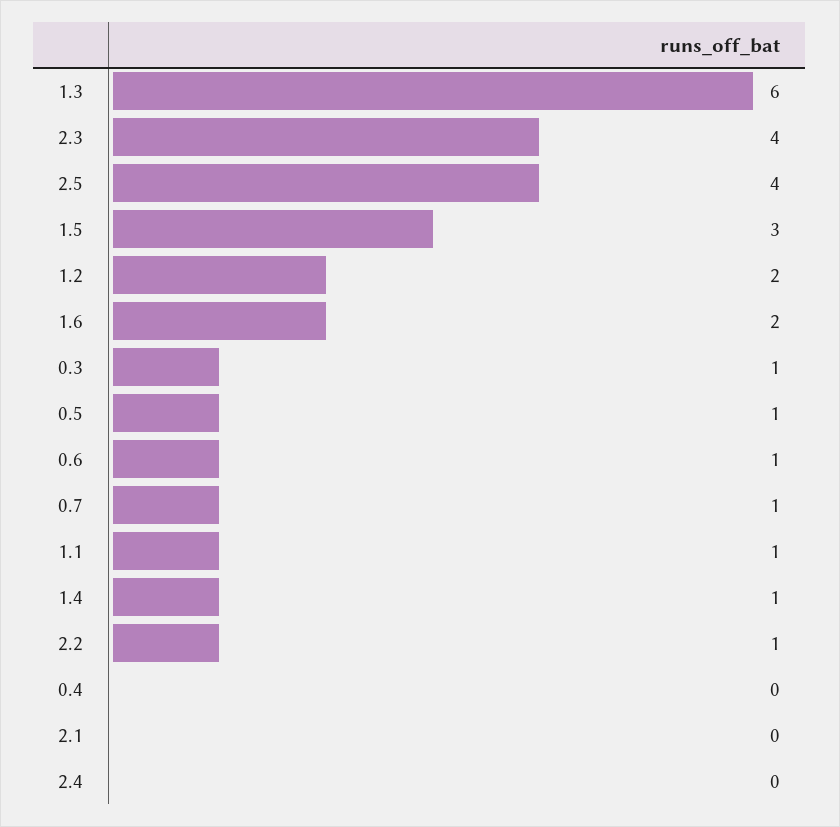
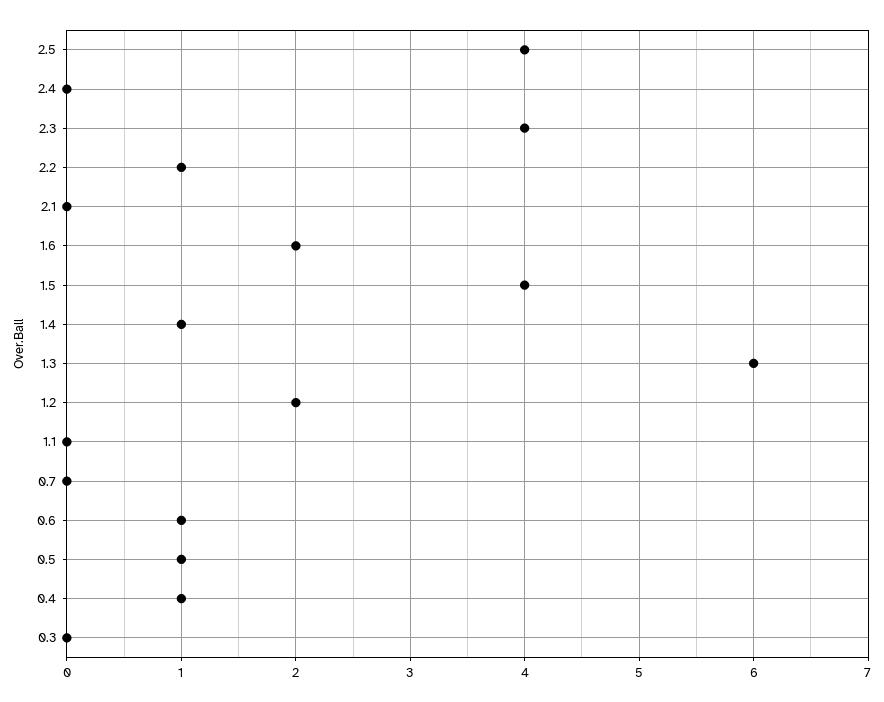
  {
    "1.3": 6,
    "2.3": 4,
    "2.5": 4,
-   "1.5": 3,
+   "1.5": 4,
    "1.2": 2,
    "1.6": 2,
-   "0.3": 1,
+   "0.3": 0,
    "0.5": 1,
    "0.6": 1,
-   "0.7": 1,
+   "0.7": 0,
-   "1.1": 1,
+   "1.1": 0,
    "1.4": 1,
    "2.2": 1,
-   "0.4": 0,
+   "0.4": 1,
    "2.1": 0,
    "2.4": 0
  }

